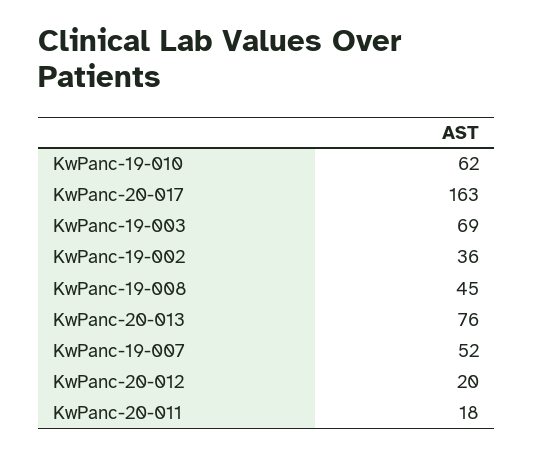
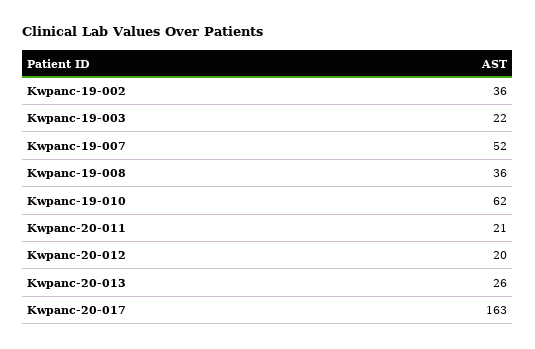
  {
    "KwPanc-19-010": 62,
    "KwPanc-20-017": 163,
-   "KwPanc-19-003": 69,
+   "KwPanc-19-003": 22,
    "KwPanc-19-002": 36,
-   "KwPanc-19-008": 45,
+   "KwPanc-19-008": 36,
-   "KwPanc-20-013": 76,
+   "KwPanc-20-013": 26,
    "KwPanc-19-007": 52,
    "KwPanc-20-012": 20,
-   "KwPanc-20-011": 18
+   "KwPanc-20-011": 21
  }

